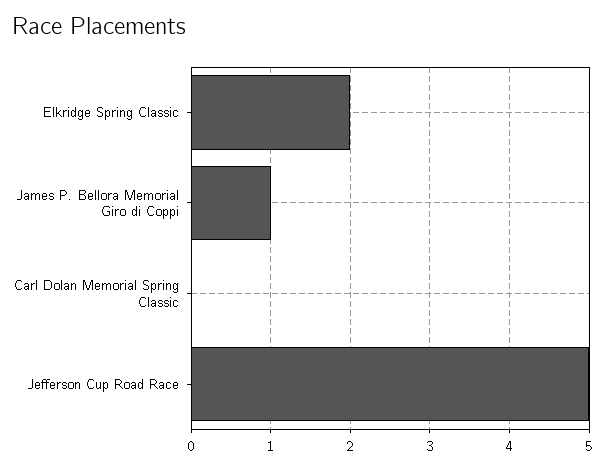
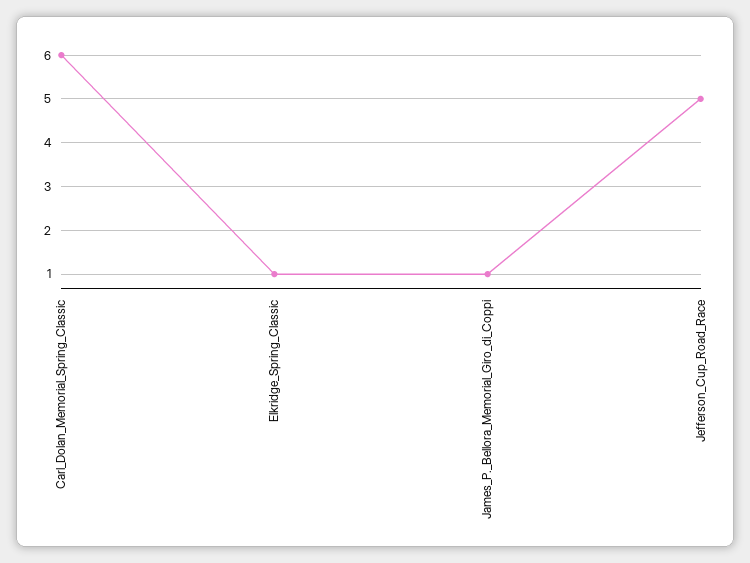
  {
-   "Elkridge Spring Classic": 2,
+   "Elkridge Spring Classic": 1,
    "James P. Bellora Memorial Giro di Coppi": 1,
-   "Carl Dolan Memorial Spring Classic": 0,
+   "Carl Dolan Memorial Spring Classic": 6,
    "Jefferson Cup Road Race": 5
  }

